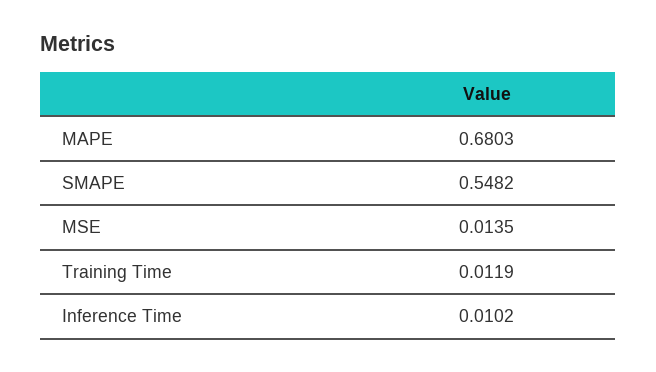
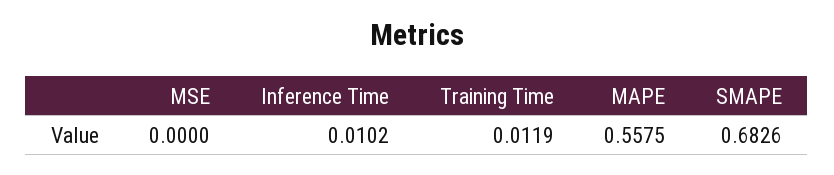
  {
-   "MAPE": 0.6803,
+   "MAPE": 0.5575,
-   "SMAPE": 0.5482,
+   "SMAPE": 0.6826,
-   "MSE": 0.0135,
+   "MSE": 0,
    "Training Time": 0.0119,
    "Inference Time": 0.0102
  }

